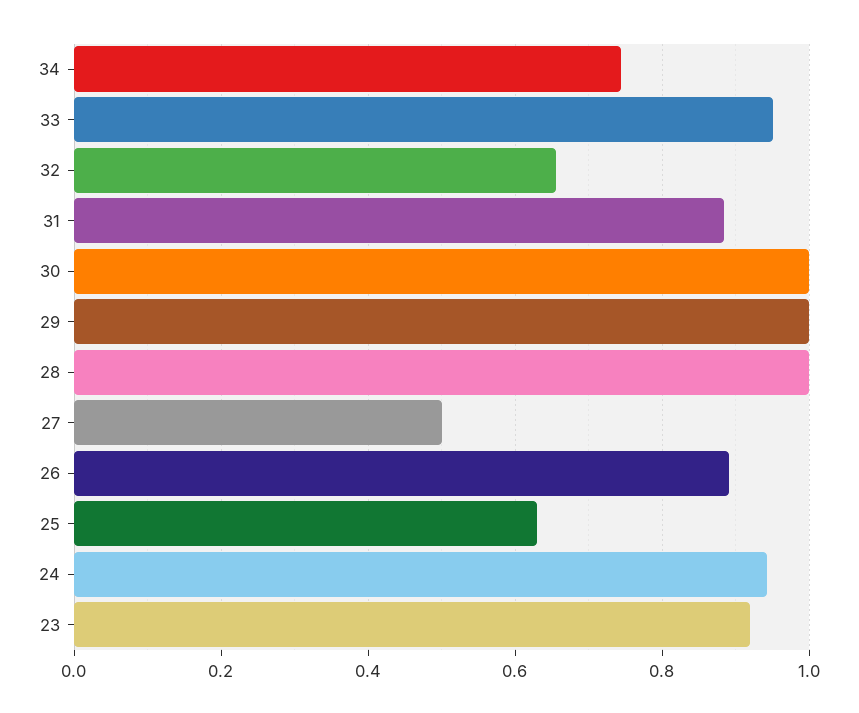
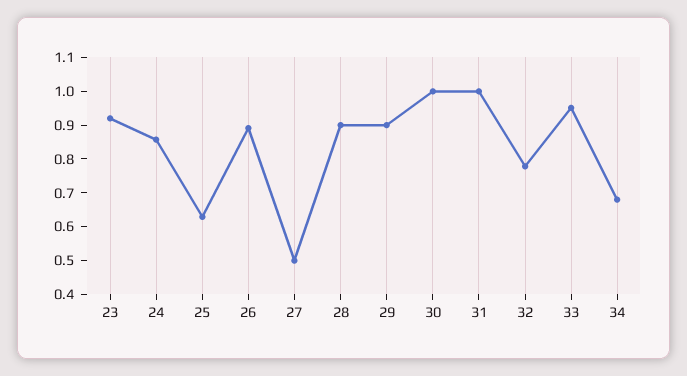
  {
-   "34": 0.74,
+   "34": 0.675,
    "33": 0.96,
-   "32": 0.66,
+   "32": 0.775,
-   "31": 0.88,
+   "31": 1,
    "30": 1,
-   "29": 1,
+   "29": 0.9,
-   "28": 1,
+   "28": 0.9,
    "27": 0.5,
    "26": 0.9,
    "25": 0.62,
-   "24": 0.94,
+   "24": 0.85,
    "23": 0.92
  }

